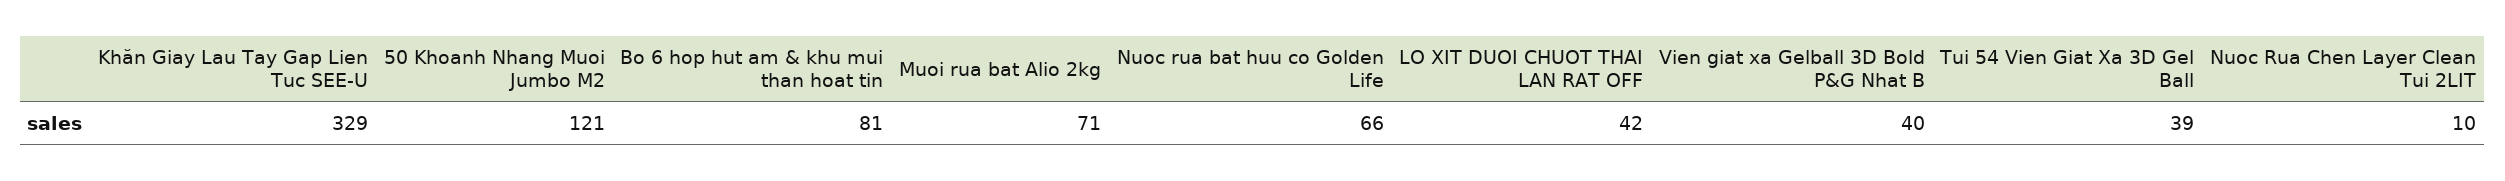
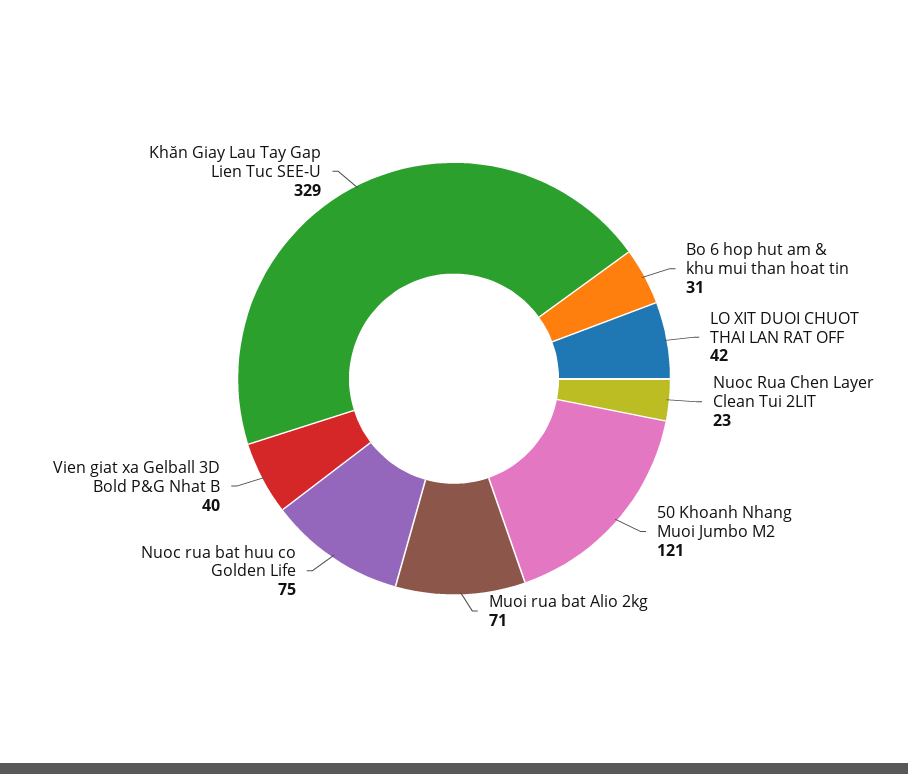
  {
    "Khăn Giay Lau Tay Gap Lien Tuc SEE-U": 329,
    "50 Khoanh Nhang Muoi Jumbo M2": 121,
-   "Bo 6 hop hut am & khu mui than hoat tin": 81,
+   "Bo 6 hop hut am & khu mui than hoat tin": 31,
    "Muoi rua bat Alio 2kg": 71,
-   "Nuoc rua bat huu co Golden Life": 66,
+   "Nuoc rua bat huu co Golden Life": 75,
    "LO XIT DUOI CHUOT THAI LAN RAT OFF": 42,
    "Vien giat xa Gelball 3D Bold P&G Nhat B": 40,
-   "Tui 54 Vien Giat Xa 3D Gel Ball": 39,
-   "Nuoc Rua Chen Layer Clean Tui 2LIT": 10
+   "Nuoc Rua Chen Layer Clean Tui 2LIT": 23
  }

